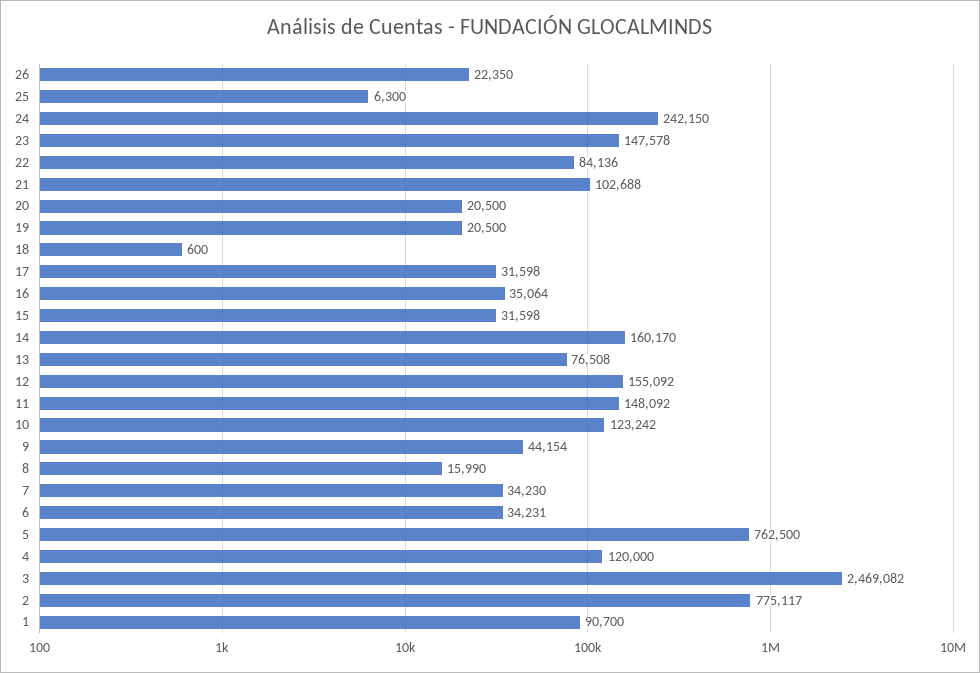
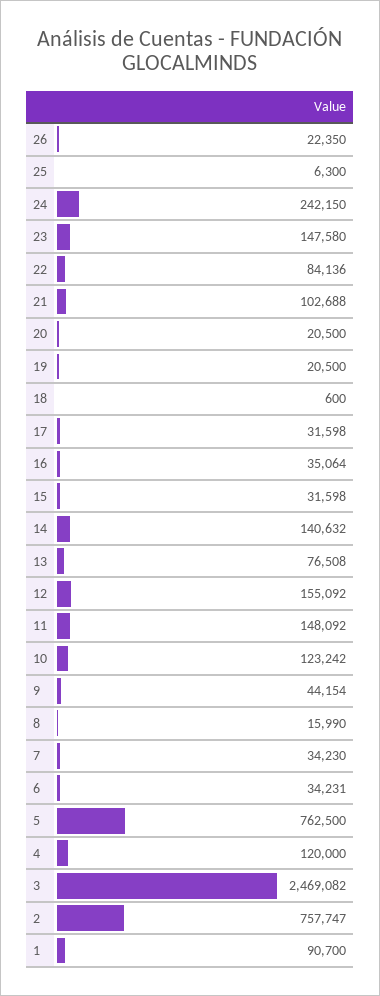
  {
    "26": 22350,
    "25": 6300,
    "24": 242150,
-   "23": 147578,
+   "23": 147580,
    "22": 84136,
    "21": 102688,
    "20": 20500,
    "19": 20500,
    "18": 600,
    "17": 31598,
    "16": 35064,
    "15": 31598,
-   "14": 160170,
+   "14": 140632,
    "13": 76508,
    "12": 155092,
    "11": 148092,
    "10": 123242,
    "9": 44154,
    "8": 15990,
    "7": 34230,
    "6": 34231,
    "5": 762500,
    "4": 120000,
    "3": 2469082,
-   "2": 775117,
+   "2": 757747,
    "1": 90700
  }

